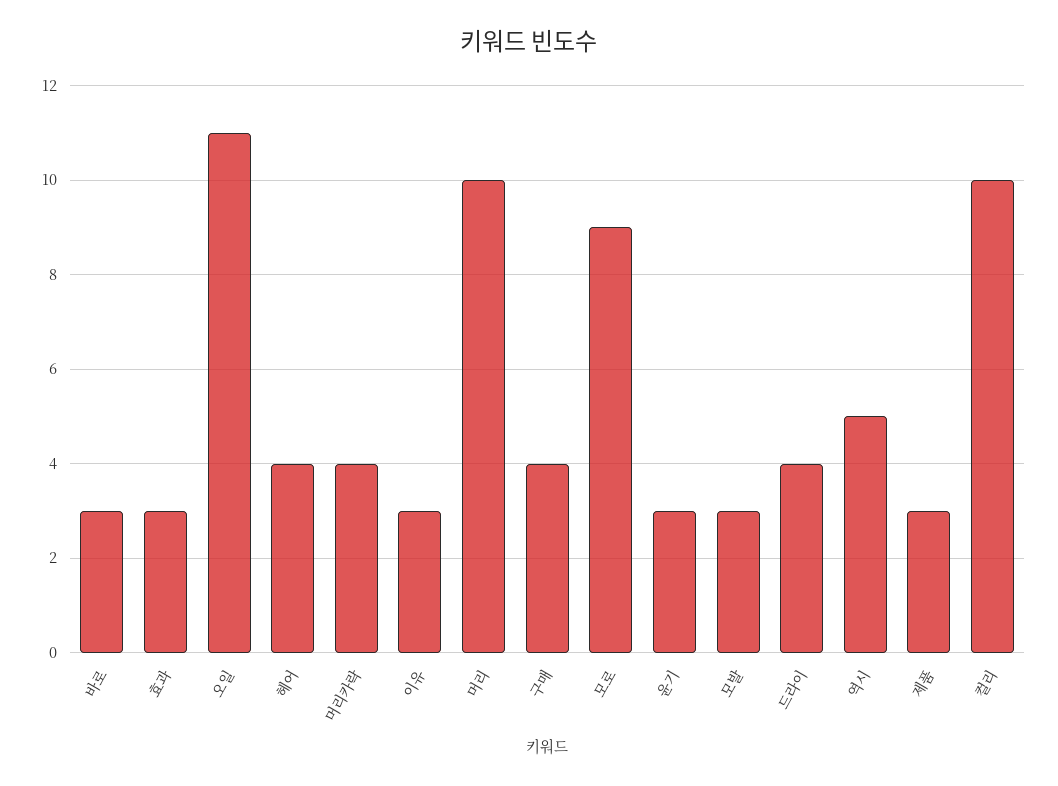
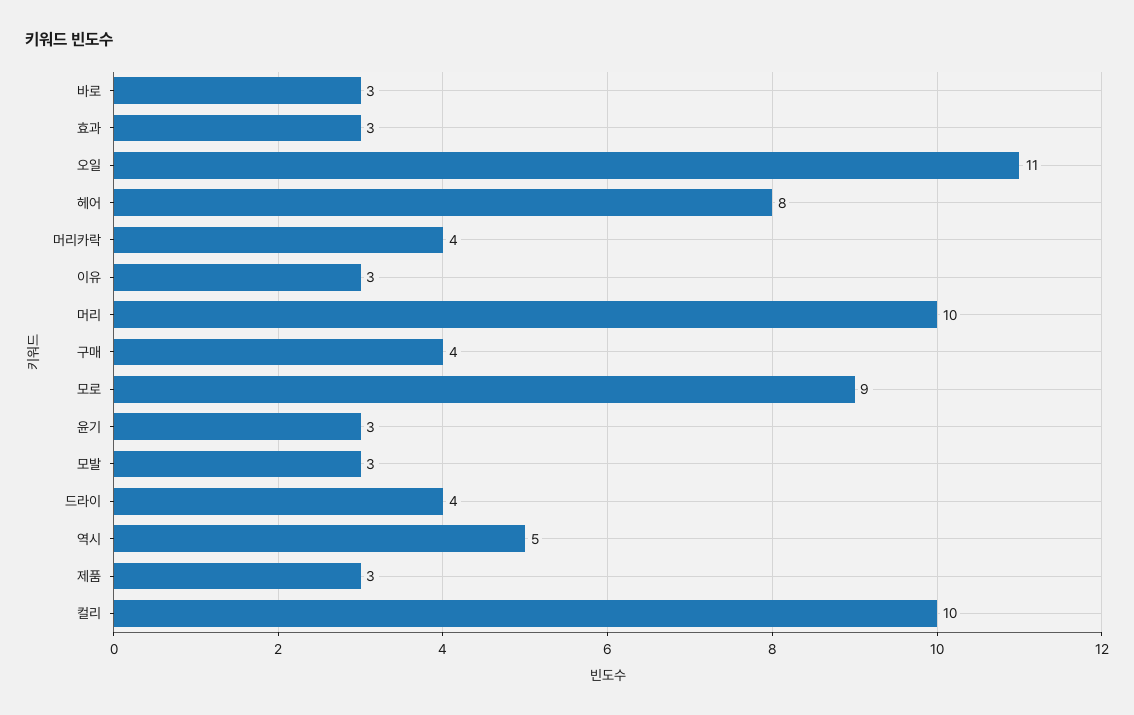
  {
    "바로": 3,
    "효과": 3,
    "오일": 11,
-   "헤어": 4,
+   "헤어": 8,
    "머리카락": 4,
    "이유": 3,
    "머리": 10,
    "구매": 4,
    "모로": 9,
    "윤기": 3,
    "모발": 3,
    "드라이": 4,
    "역시": 5,
    "제품": 3,
    "컬리": 10
  }

